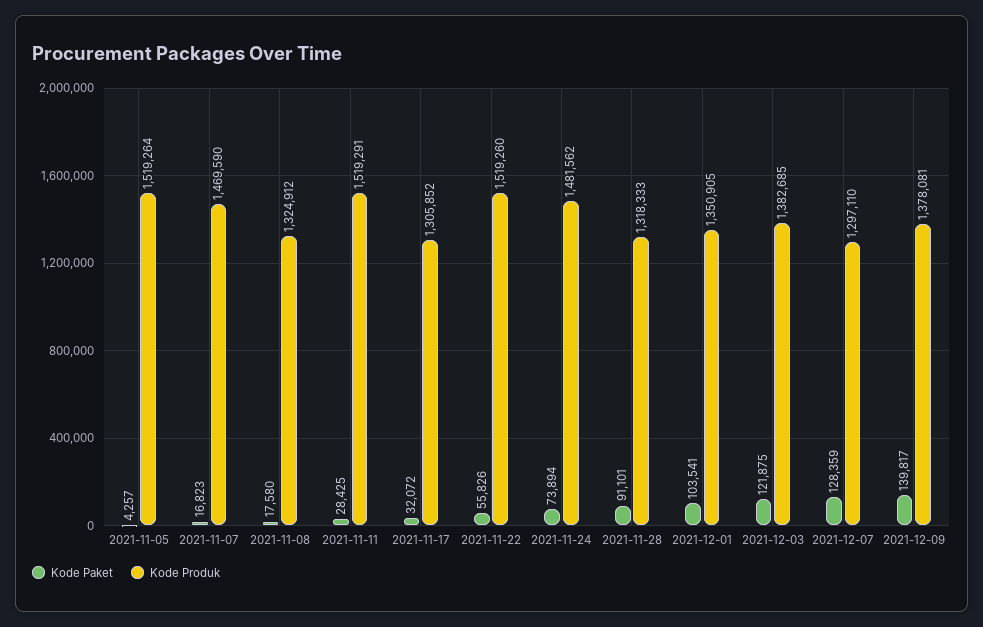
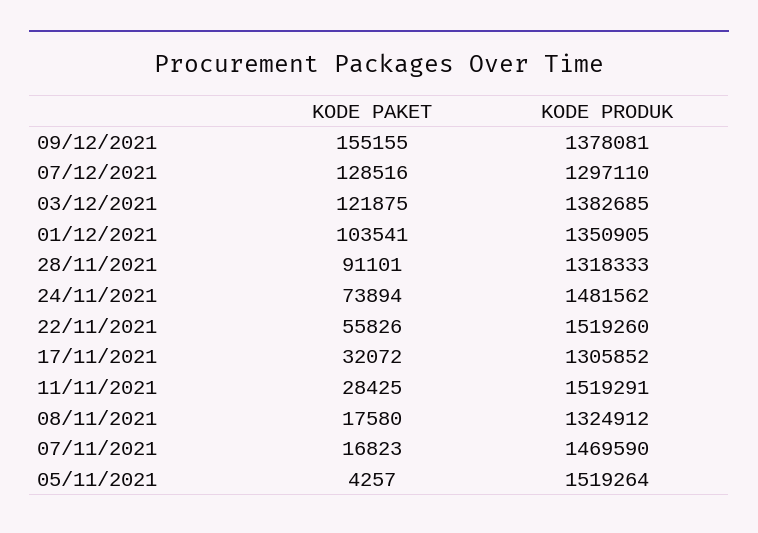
  {
    "Kode Paket": {
      "2021-11-05": 4257,
      "2021-11-07": 16823,
      "2021-11-08": 17580,
      "2021-11-11": 28425,
      "2021-11-17": 32072,
      "2021-11-22": 55826,
      "2021-11-24": 73894,
      "2021-11-28": 91101,
      "2021-12-01": 103541,
      "2021-12-03": 121875,
-     "2021-12-07": 128359,
+     "2021-12-07": 128516,
-     "2021-12-09": 139817
+     "2021-12-09": 155155
    },
    "Kode Produk": {
      "2021-11-05": 1519264,
      "2021-11-07": 1469590,
      "2021-11-08": 1324912,
      "2021-11-11": 1519291,
      "2021-11-17": 1305852,
      "2021-11-22": 1519260,
      "2021-11-24": 1481562,
      "2021-11-28": 1318333,
      "2021-12-01": 1350905,
      "2021-12-03": 1382685,
      "2021-12-07": 1297110,
      "2021-12-09": 1378081
    }
  }

